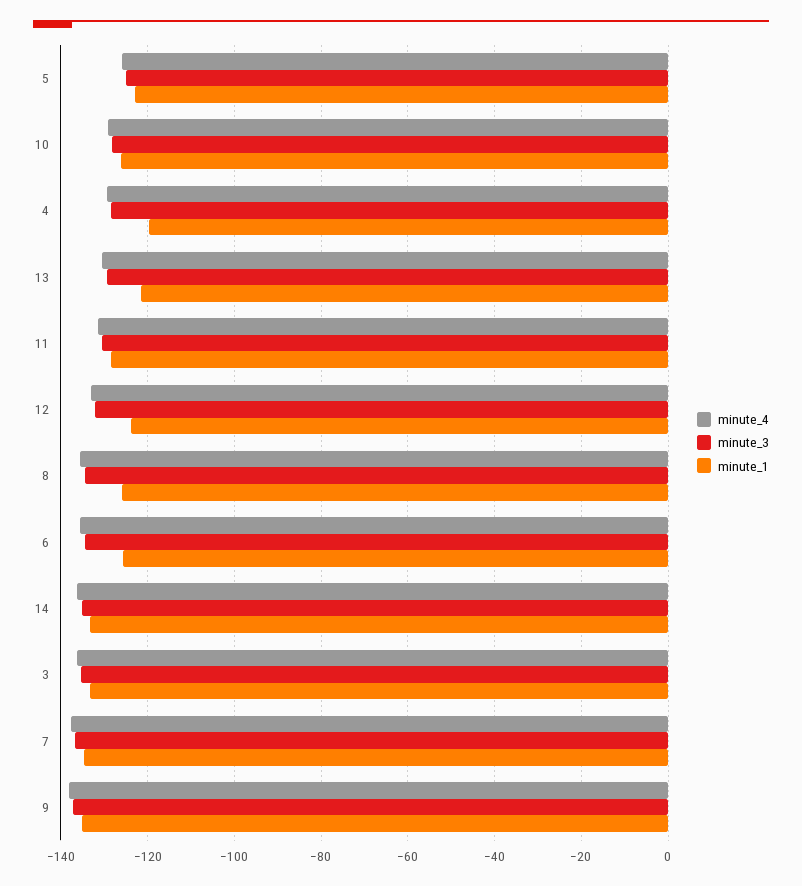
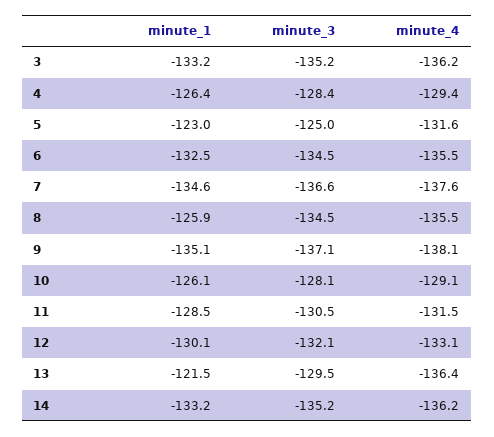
  {
    "minute_4": {
-     "5": -126,
+     "5": -131.6,
      "10": -129.1,
      "4": -129.4,
-     "13": -130,
+     "13": -136.4,
      "11": -131.5,
      "12": -133.1,
      "8": -135.5,
      "6": -135.5,
      "14": -136.2,
      "3": -136.2,
      "7": -137.6,
      "9": -138.1
    },
    "minute_3": {
      "5": -125,
      "10": -128.1,
      "4": -128.4,
      "13": -129.5,
      "11": -130.5,
      "12": -132.1,
      "8": -134.5,
      "6": -134.5,
      "14": -135.2,
      "3": -135.2,
      "7": -136.6,
      "9": -137.1
    },
    "minute_1": {
      "5": -123,
      "10": -126.1,
-     "4": -120,
+     "4": -126.4,
      "13": -121.5,
      "11": -128.5,
-     "12": -124,
+     "12": -130.1,
      "8": -125.9,
-     "6": -126,
+     "6": -132.5,
      "14": -133.2,
      "3": -133.2,
      "7": -134.6,
      "9": -135.1
    }
  }

